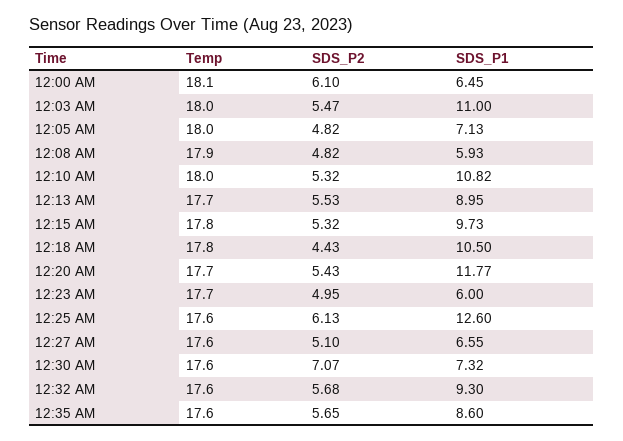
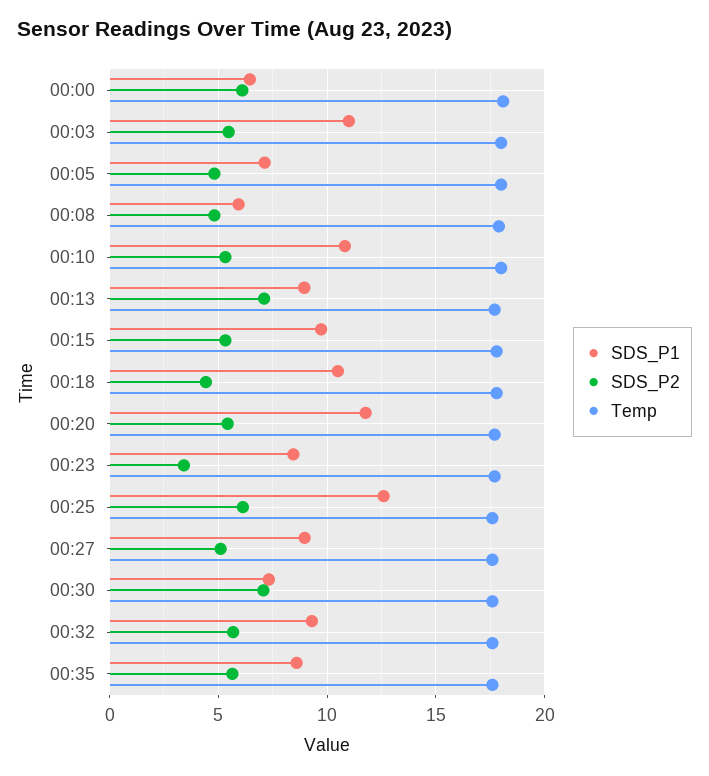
  {
    "Temp": {
      "12:00 AM": 18.1,
      "12:03 AM": 18,
      "12:05 AM": 18,
      "12:08 AM": 17.9,
      "12:10 AM": 18,
      "12:13 AM": 17.7,
      "12:15 AM": 17.8,
      "12:18 AM": 17.8,
      "12:20 AM": 17.7,
      "12:23 AM": 17.7,
      "12:25 AM": 17.6,
      "12:27 AM": 17.6,
      "12:30 AM": 17.6,
      "12:32 AM": 17.6,
      "12:35 AM": 17.6
    },
    "SDS_P2": {
      "12:00 AM": 6.1,
      "12:03 AM": 5.47,
      "12:05 AM": 4.82,
      "12:08 AM": 4.82,
      "12:10 AM": 5.32,
-     "12:13 AM": 5.53,
+     "12:13 AM": 7,
      "12:15 AM": 5.32,
      "12:18 AM": 4.43,
      "12:20 AM": 5.43,
-     "12:23 AM": 4.95,
+     "12:23 AM": 3.5,
      "12:25 AM": 6.13,
      "12:27 AM": 5.1,
      "12:30 AM": 7.07,
      "12:32 AM": 5.68,
      "12:35 AM": 5.65
    },
    "SDS_P1": {
      "12:00 AM": 6.45,
      "12:03 AM": 11,
      "12:05 AM": 7.13,
      "12:08 AM": 5.93,
      "12:10 AM": 10.82,
      "12:13 AM": 8.95,
      "12:15 AM": 9.73,
      "12:18 AM": 10.5,
      "12:20 AM": 11.77,
-     "12:23 AM": 6,
+     "12:23 AM": 8.5,
      "12:25 AM": 12.6,
-     "12:27 AM": 6.55,
+     "12:27 AM": 9,
      "12:30 AM": 7.32,
      "12:32 AM": 9.3,
      "12:35 AM": 8.6
    }
  }

